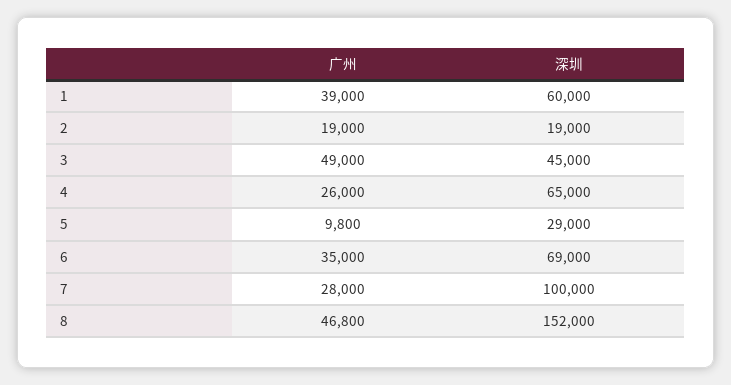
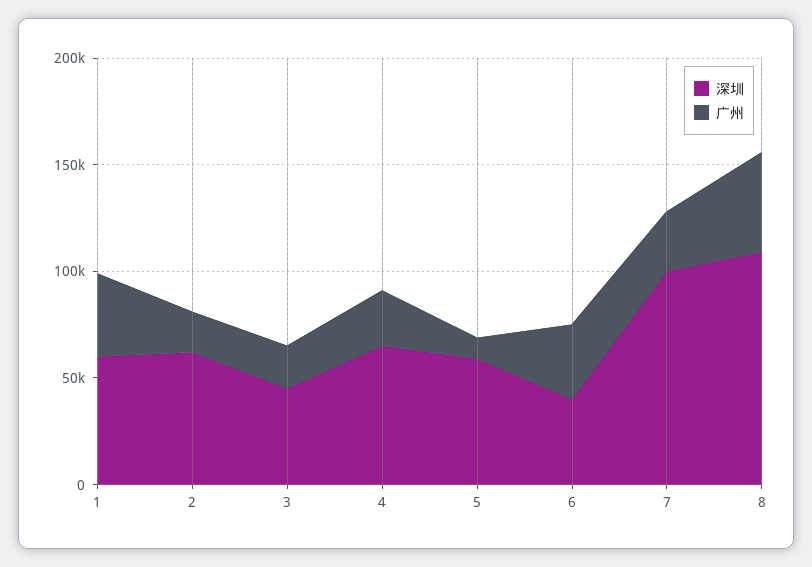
  {
    "广州": {
      "1": 39000,
      "2": 19000,
-     "3": 49000,
+     "3": 20000,
      "4": 26000,
      "5": 9800,
      "6": 35000,
      "7": 28000,
      "8": 46800
    },
    "深圳": {
      "1": 60000,
-     "2": 19000,
+     "2": 60000,
      "3": 45000,
      "4": 65000,
-     "5": 29000,
+     "5": 60000,
-     "6": 69000,
+     "6": 40000,
      "7": 100000,
-     "8": 152000
+     "8": 110000
    }
  }

